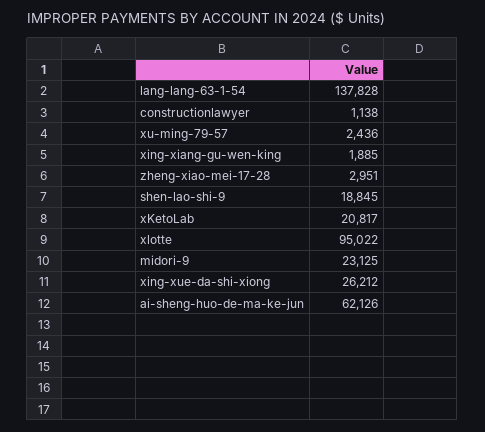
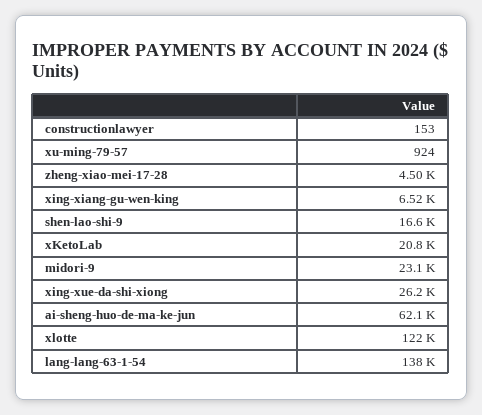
  {
    "lang-lang-63-1-54": 137828,
-   "constructionlawyer": 1138,
+   "constructionlawyer": 153,
-   "xu-ming-79-57": 2436,
+   "xu-ming-79-57": 924,
-   "xing-xiang-gu-wen-king": 1885,
+   "xing-xiang-gu-wen-king": 6520,
-   "zheng-xiao-mei-17-28": 2951,
+   "zheng-xiao-mei-17-28": 4500,
-   "shen-lao-shi-9": 18845,
+   "shen-lao-shi-9": 16600,
    "xKetoLab": 20817,
-   "xlotte": 95022,
+   "xlotte": 122000,
    "midori-9": 23125,
    "xing-xue-da-shi-xiong": 26212,
    "ai-sheng-huo-de-ma-ke-jun": 62126
  }

